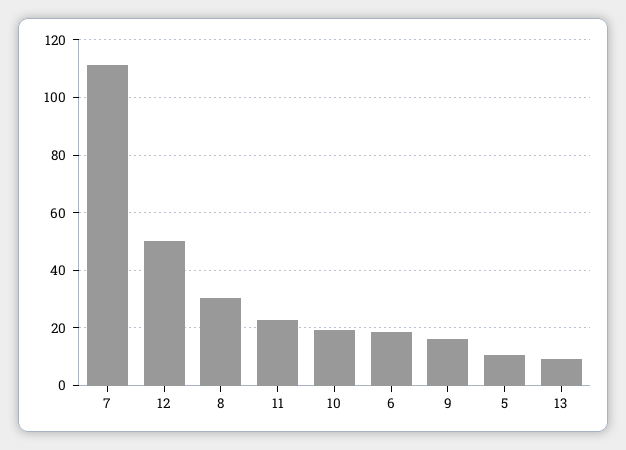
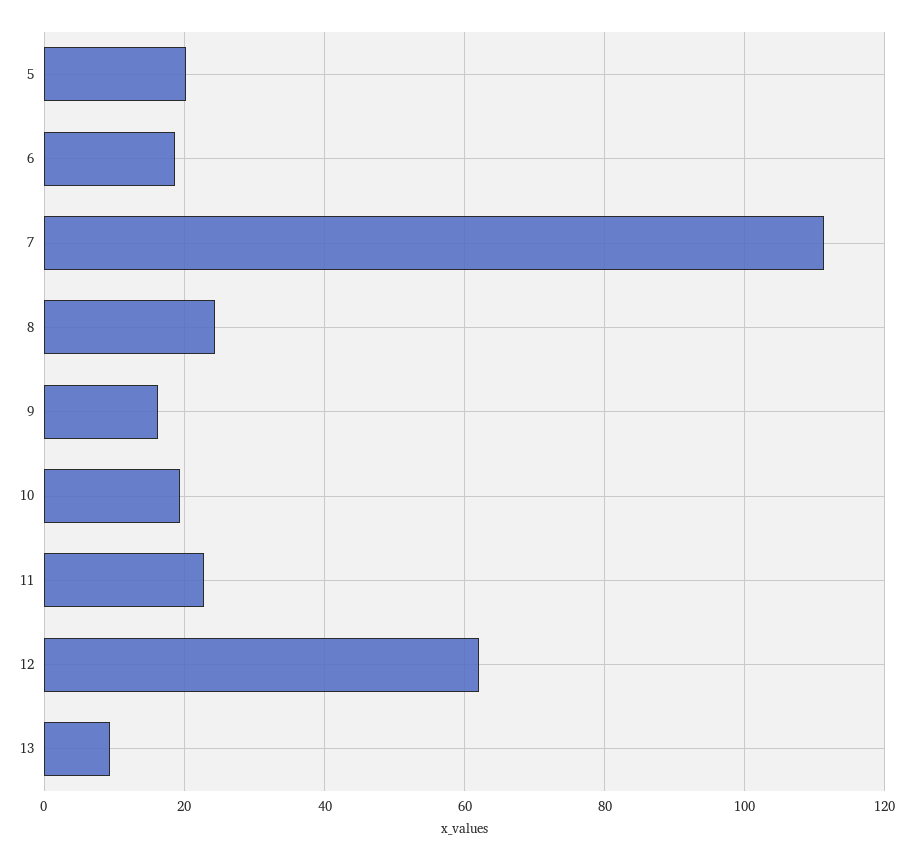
  {
    "7": 112,
-   "12": 50,
+   "12": 62,
-   "8": 30,
+   "8": 24,
    "11": 22,
    "10": 20,
    "6": 18,
    "9": 16,
-   "5": 10,
+   "5": 20,
    "13": 10
  }

